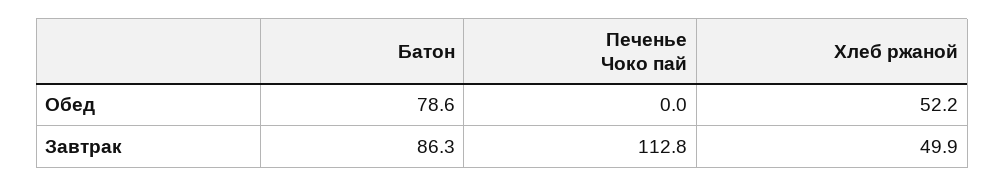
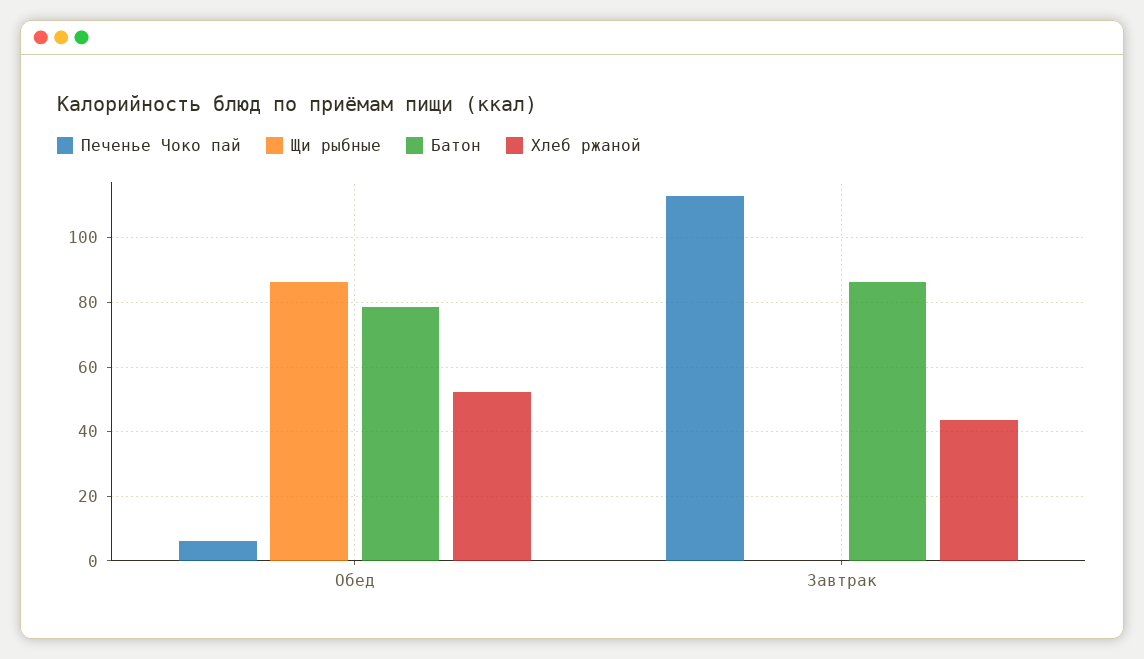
  {
    "Батон": {
      "Обед": 78.6,
      "Завтрак": 86.3
    },
    "Печенье Чоко пай": {
-     "Обед": 0,
+     "Обед": 6,
      "Завтрак": 112.8
    },
    "Хлеб ржаной": {
      "Обед": 52.2,
-     "Завтрак": 49.9
+     "Завтрак": 44
-   }
+   },
+   "Щи рыбные": {
+     "Обед": 86,
+     "Завтрак": 0
+   }
  }

